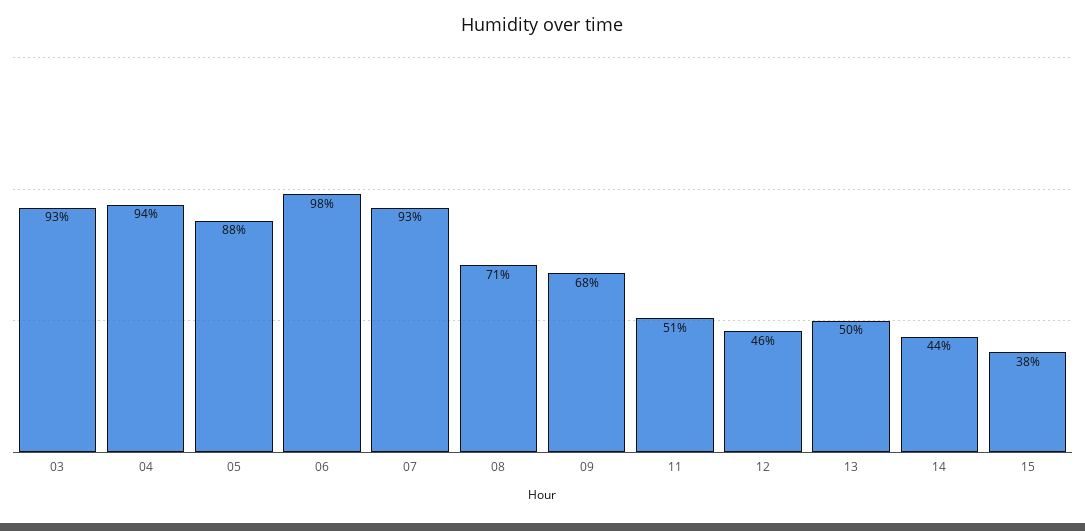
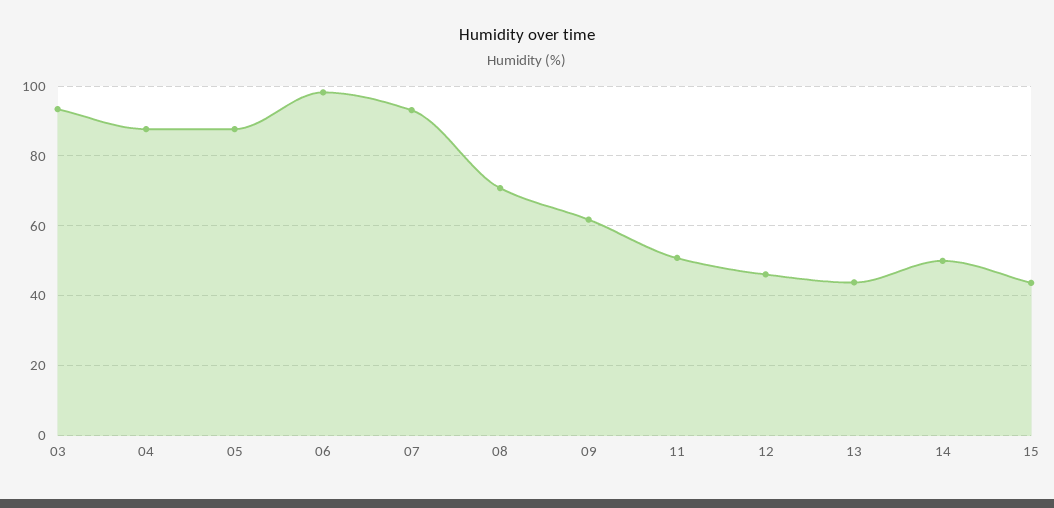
  {
    "03": 93,
-   "04": 94,
+   "04": 88,
    "05": 88,
    "06": 98,
    "07": 93,
    "08": 71,
-   "09": 68,
+   "09": 62,
    "11": 51,
    "12": 46,
-   "13": 50,
+   "13": 44,
-   "14": 44,
+   "14": 50,
-   "15": 38
+   "15": 44
  }

